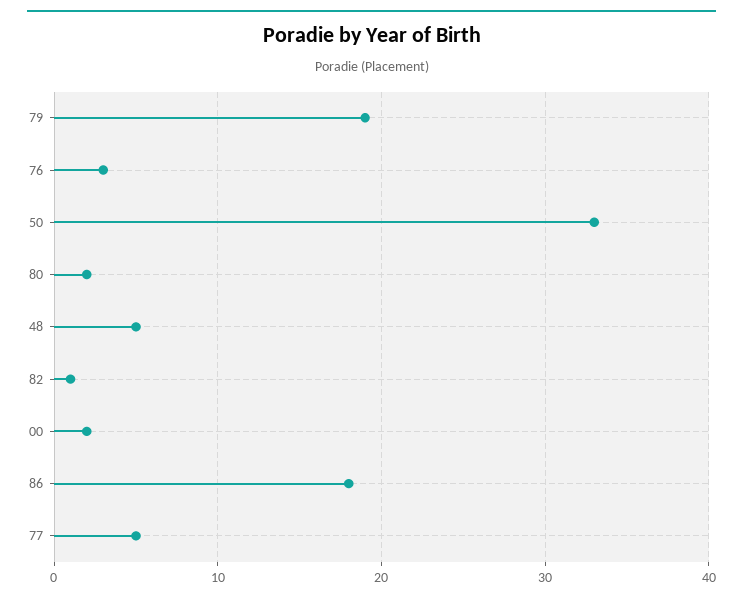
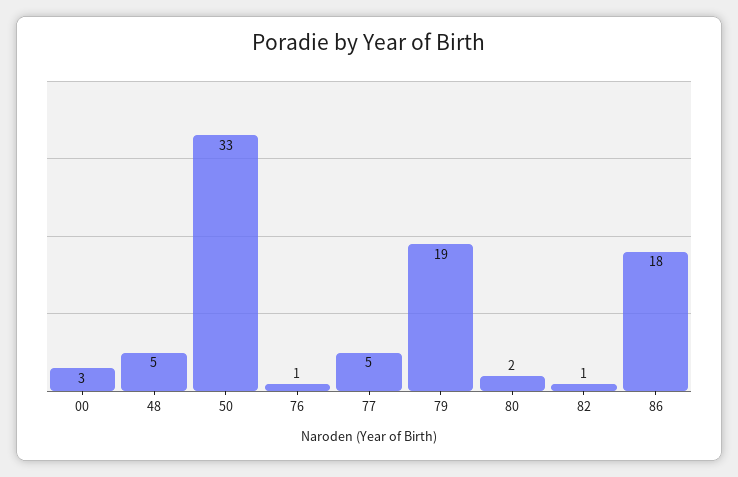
  {
    "79": 19,
-   "76": 3,
+   "76": 1,
    "50": 33,
    "80": 2,
    "48": 5,
    "82": 1,
-   "00": 2,
+   "00": 3,
    "86": 18,
    "77": 5
  }

